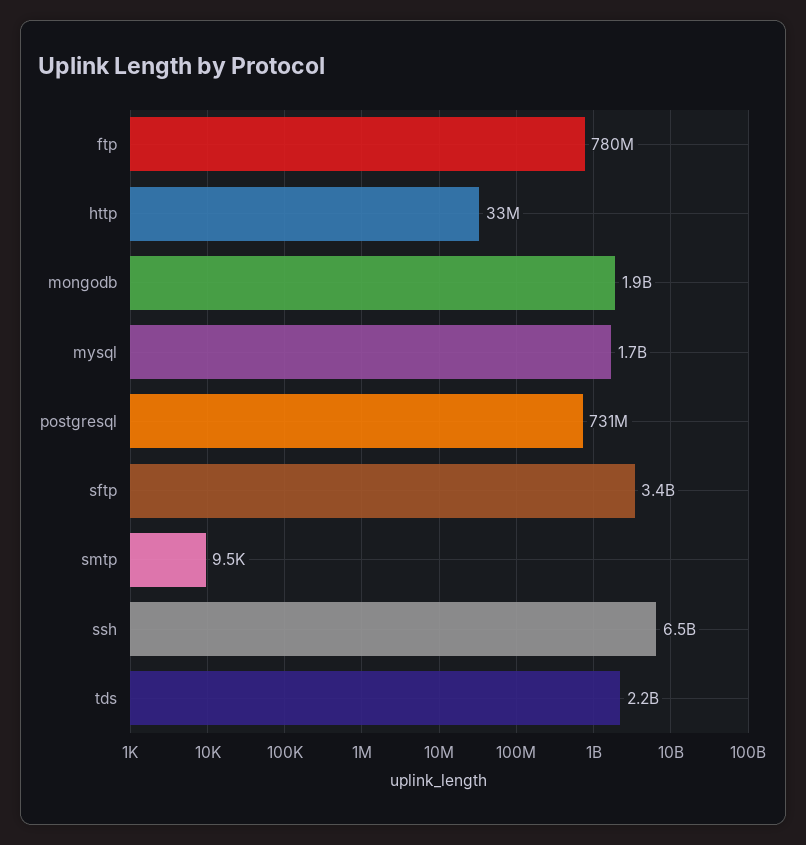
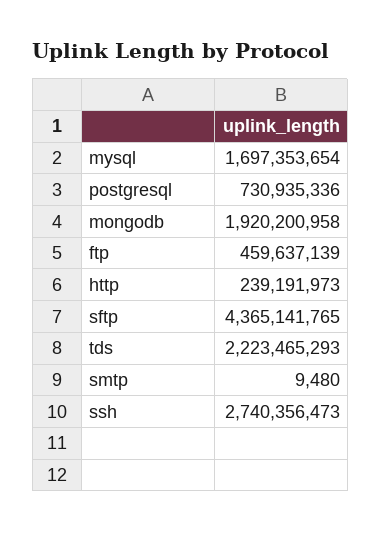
  {
-   "ftp": 780000000,
+   "ftp": 459637139,
-   "http": 33000000,
+   "http": 239191973,
    "mongodb": 1920200958,
    "mysql": 1697353654,
    "postgresql": 730935336,
-   "sftp": 3400000000,
+   "sftp": 4365141765,
    "smtp": 9480,
-   "ssh": 6500000000,
+   "ssh": 2740356473,
    "tds": 2223465293
  }

